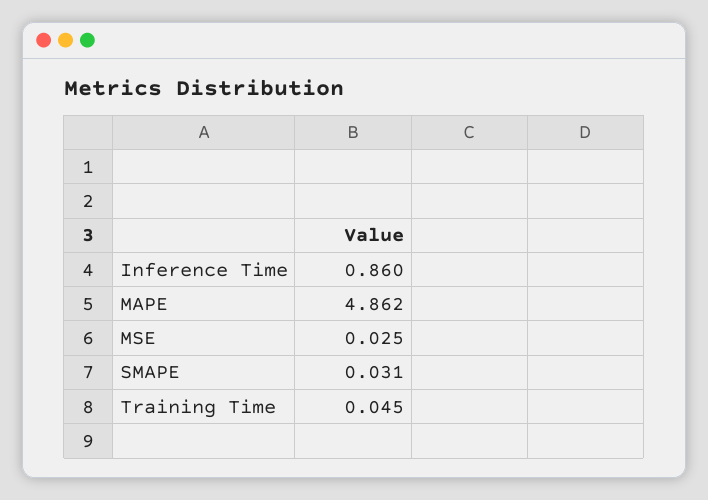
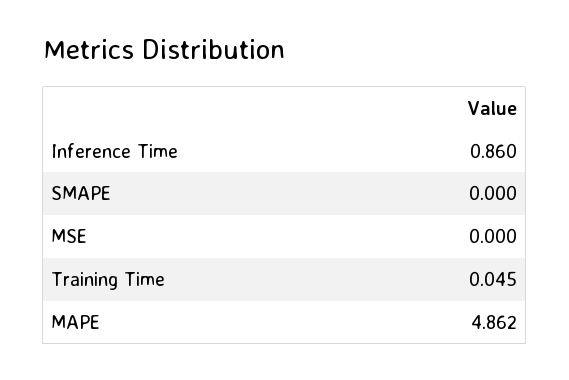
  {
    "Inference Time": 0.86,
    "MAPE": 4.862,
-   "MSE": 0.025,
+   "MSE": 0,
-   "SMAPE": 0.031,
+   "SMAPE": 0,
    "Training Time": 0.045
  }

